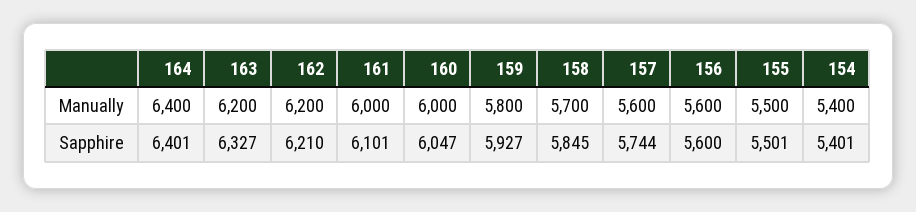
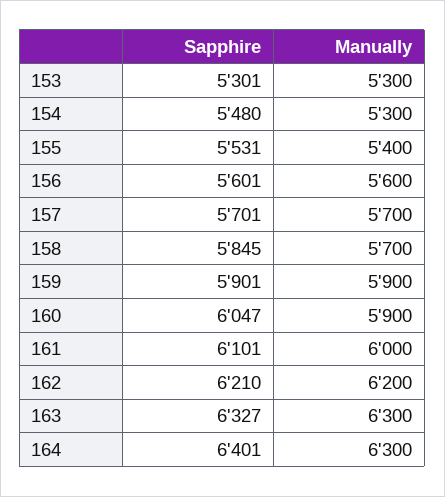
  {
    "164": {
-     "Manually": 6400,
+     "Manually": 6300,
      "Sapphire": 6401
    },
    "163": {
-     "Manually": 6200,
+     "Manually": 6300,
      "Sapphire": 6327
    },
    "162": {
      "Manually": 6200,
      "Sapphire": 6210
    },
    "161": {
      "Manually": 6000,
      "Sapphire": 6101
    },
    "160": {
-     "Manually": 6000,
+     "Manually": 5900,
      "Sapphire": 6047
    },
    "159": {
-     "Manually": 5800,
+     "Manually": 5900,
-     "Sapphire": 5927
+     "Sapphire": 5901
    },
    "158": {
      "Manually": 5700,
      "Sapphire": 5845
    },
    "157": {
-     "Manually": 5600,
+     "Manually": 5700,
-     "Sapphire": 5744
+     "Sapphire": 5701
    },
    "156": {
      "Manually": 5600,
-     "Sapphire": 5600
+     "Sapphire": 5601
    },
    "155": {
-     "Manually": 5500,
+     "Manually": 5400,
-     "Sapphire": 5501
+     "Sapphire": 5531
    },
    "154": {
-     "Manually": 5400,
+     "Manually": 5300,
-     "Sapphire": 5401
+     "Sapphire": 5480
-   }
+   },
+   "153": {
+     "Sapphire": 5301,
+     "Manually": 5300
+   }
  }

